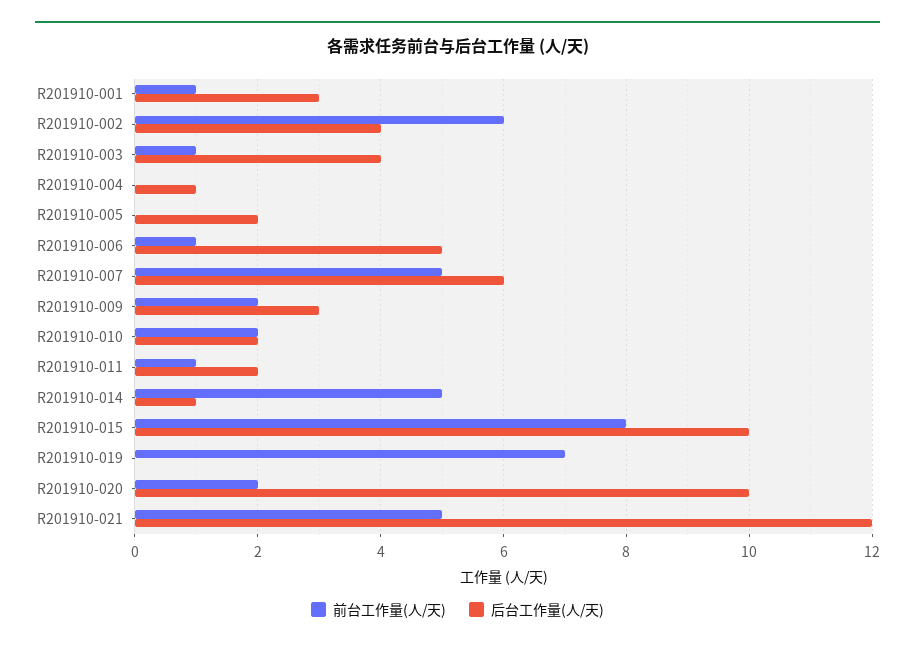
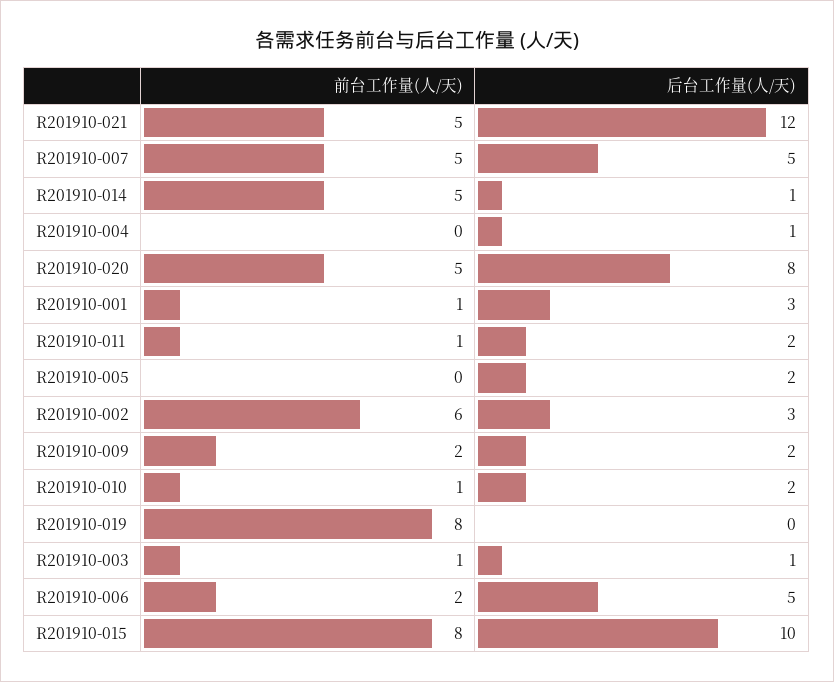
  {
    "前台工作量(人/天)": {
      "R201910-001": 1,
      "R201910-002": 6,
      "R201910-003": 1,
      "R201910-004": 0,
      "R201910-005": 0,
-     "R201910-006": 1,
+     "R201910-006": 2,
      "R201910-007": 5,
      "R201910-009": 2,
-     "R201910-010": 2,
+     "R201910-010": 1,
      "R201910-011": 1,
      "R201910-014": 5,
      "R201910-015": 8,
-     "R201910-019": 7,
+     "R201910-019": 8,
-     "R201910-020": 2,
+     "R201910-020": 5,
      "R201910-021": 5
    },
    "后台工作量(人/天)": {
      "R201910-001": 3,
-     "R201910-002": 4,
+     "R201910-002": 3,
-     "R201910-003": 4,
+     "R201910-003": 1,
      "R201910-004": 1,
      "R201910-005": 2,
      "R201910-006": 5,
-     "R201910-007": 6,
+     "R201910-007": 5,
-     "R201910-009": 3,
+     "R201910-009": 2,
      "R201910-010": 2,
      "R201910-011": 2,
      "R201910-014": 1,
      "R201910-015": 10,
      "R201910-019": 0,
-     "R201910-020": 10,
+     "R201910-020": 8,
      "R201910-021": 12
    }
  }

